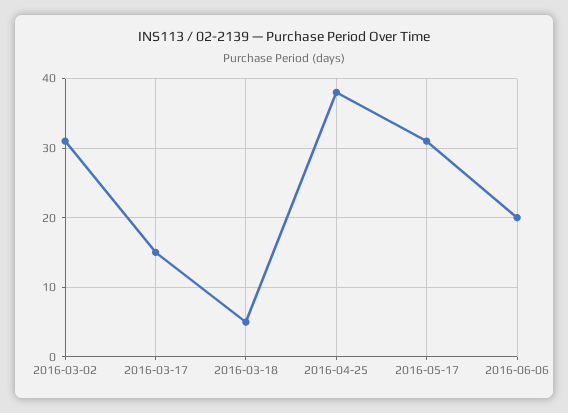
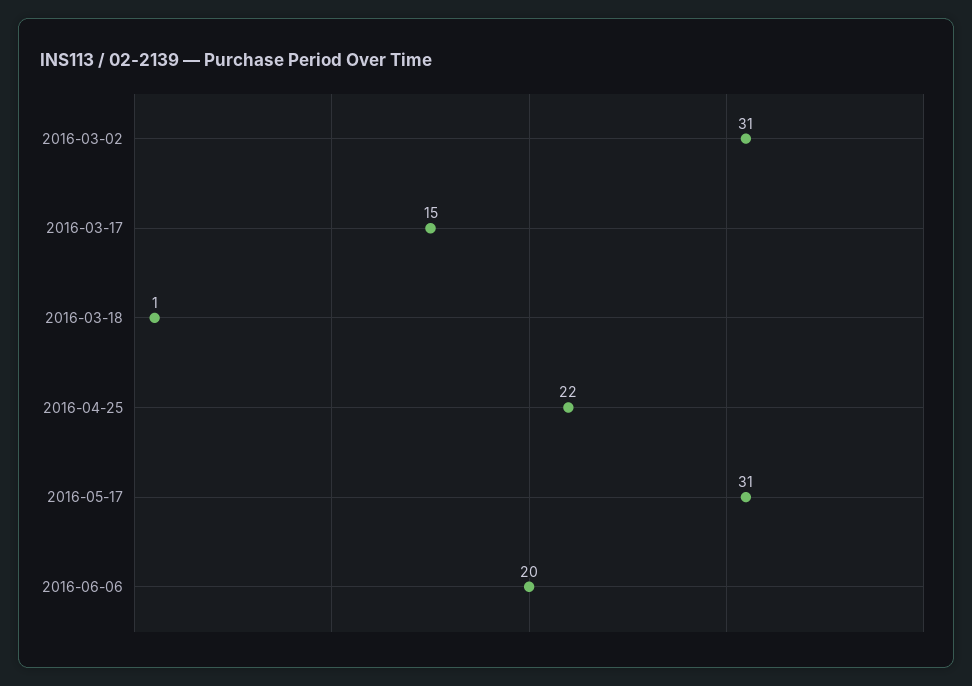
  {
    "2016-03-02": 31,
    "2016-03-17": 15,
-   "2016-03-18": 5,
+   "2016-03-18": 1,
-   "2016-04-25": 38,
+   "2016-04-25": 22,
    "2016-05-17": 31,
    "2016-06-06": 20
  }

